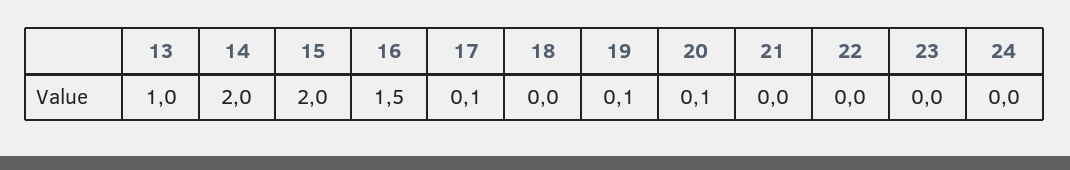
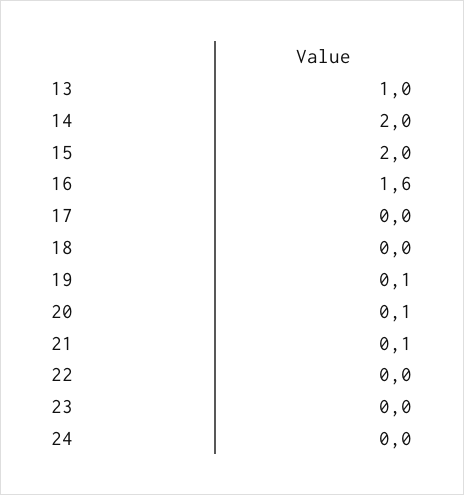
  {
    "13": 1,
    "14": 2,
    "15": 2,
-   "16": 1.5,
+   "16": 1.6,
-   "17": 0.1,
+   "17": 0,
    "18": 0,
    "19": 0.1,
    "20": 0.1,
-   "21": 0,
+   "21": 0.1,
    "22": 0,
    "23": 0,
    "24": 0
  }

